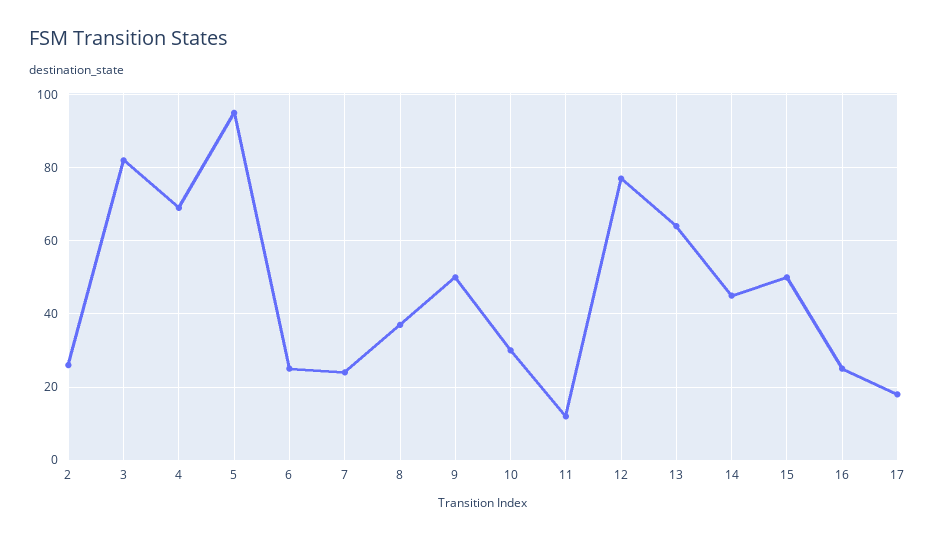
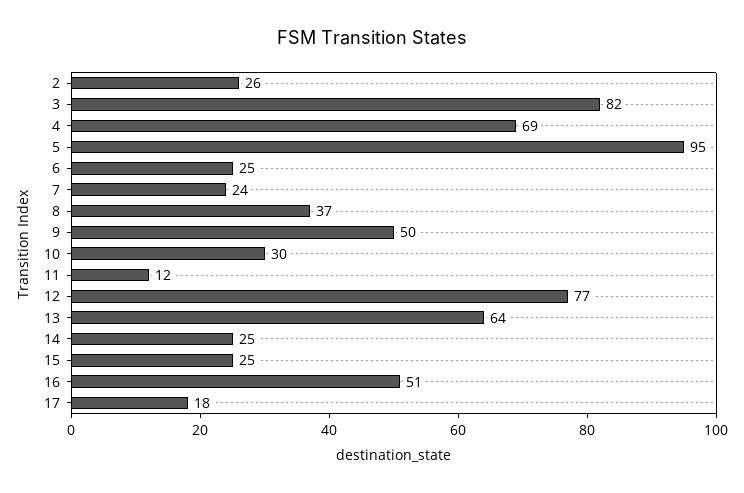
  {
    "2": 26,
    "3": 82,
    "4": 69,
    "5": 95,
    "6": 25,
    "7": 24,
    "8": 37,
    "9": 50,
    "10": 30,
    "11": 12,
    "12": 77,
    "13": 64,
-   "14": 45,
+   "14": 25,
-   "15": 50,
+   "15": 25,
-   "16": 25,
+   "16": 51,
    "17": 18
  }

